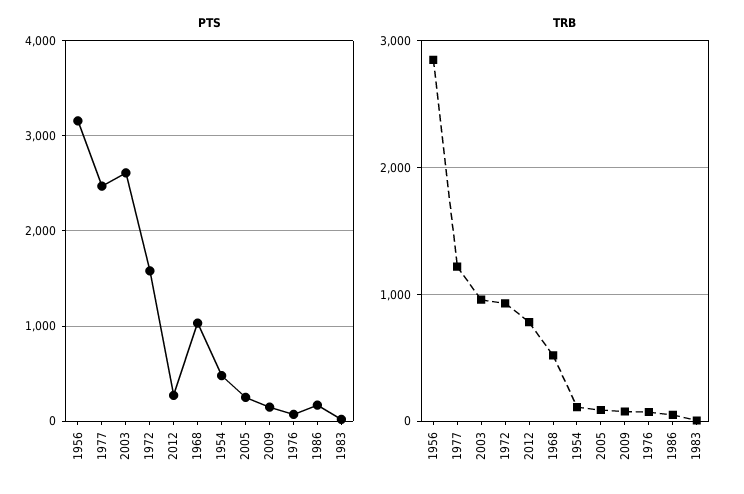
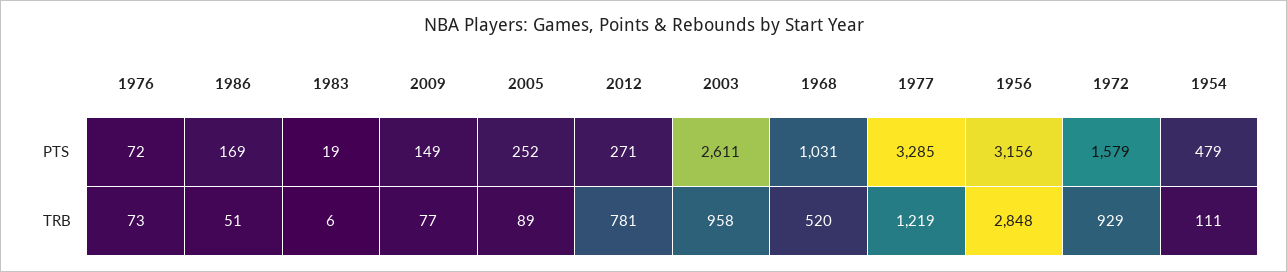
  {
    "PTS": {
      "1956": 3156,
-     "1977": 2500,
+     "1977": 3285,
      "2003": 2611,
      "1972": 1579,
      "2012": 271,
      "1968": 1031,
      "1954": 479,
      "2005": 252,
      "2009": 149,
      "1976": 72,
      "1986": 169,
      "1983": 19
    },
    "TRB": {
      "1956": 2848,
      "1977": 1219,
      "2003": 958,
      "1972": 929,
      "2012": 781,
      "1968": 520,
      "1954": 111,
      "2005": 89,
      "2009": 77,
      "1976": 73,
      "1986": 51,
      "1983": 6
    }
  }

